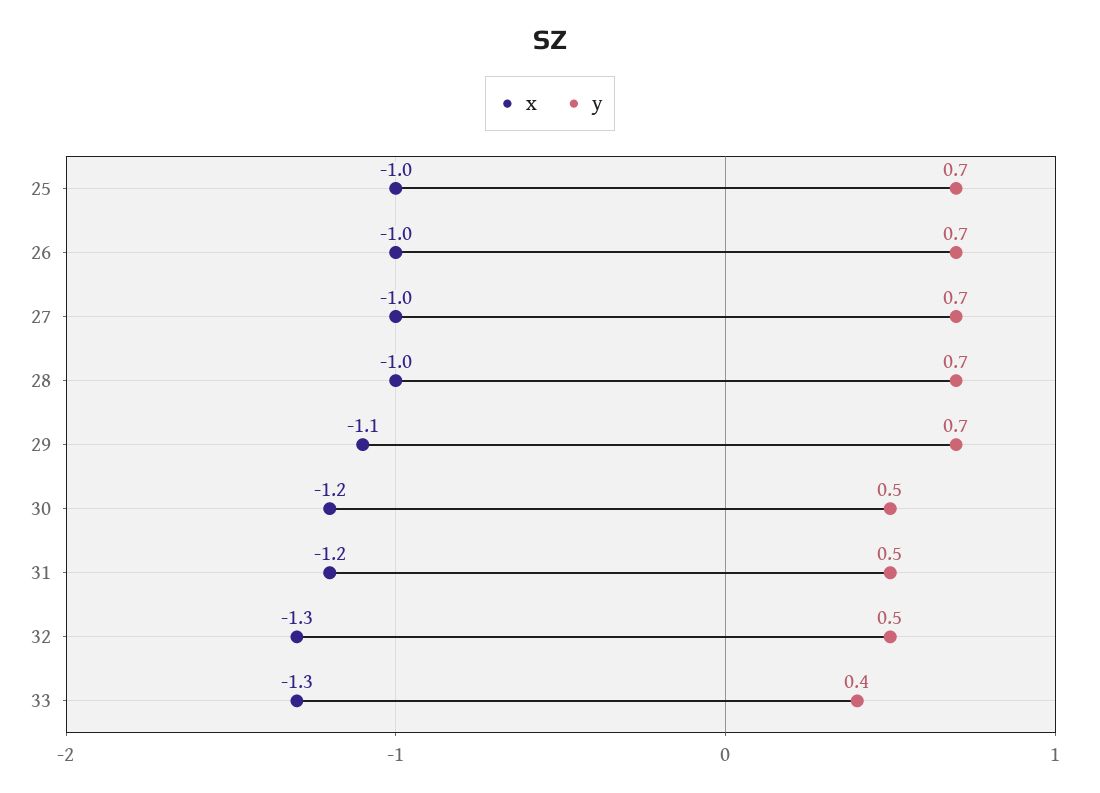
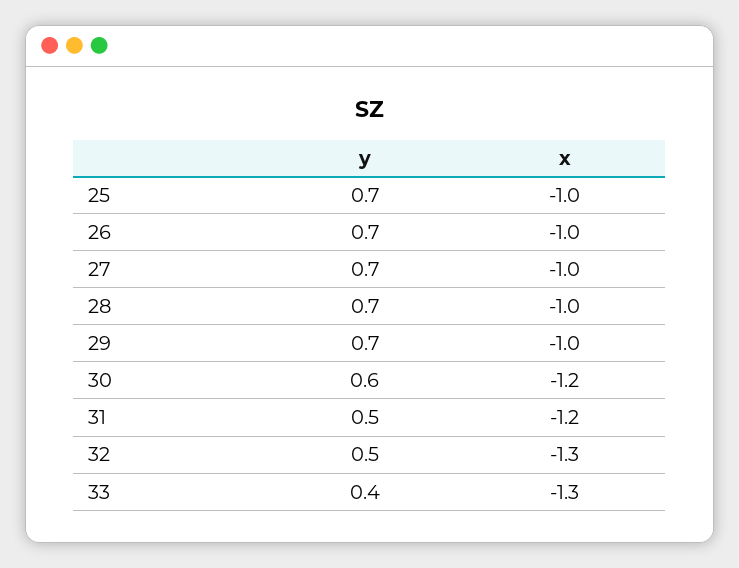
  {
    "x": {
      "25": -1,
      "26": -1,
      "27": -1,
      "28": -1,
-     "29": -1.1,
+     "29": -1,
      "30": -1.2,
      "31": -1.2,
      "32": -1.3,
      "33": -1.3
    },
    "y": {
      "25": 0.7,
      "26": 0.7,
      "27": 0.7,
      "28": 0.7,
      "29": 0.7,
-     "30": 0.5,
+     "30": 0.6,
      "31": 0.5,
      "32": 0.5,
      "33": 0.4
    }
  }

